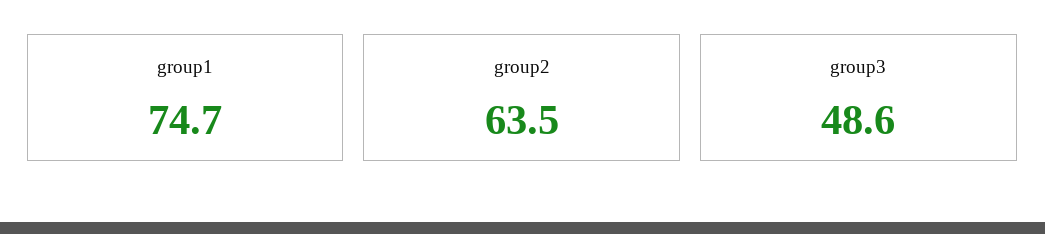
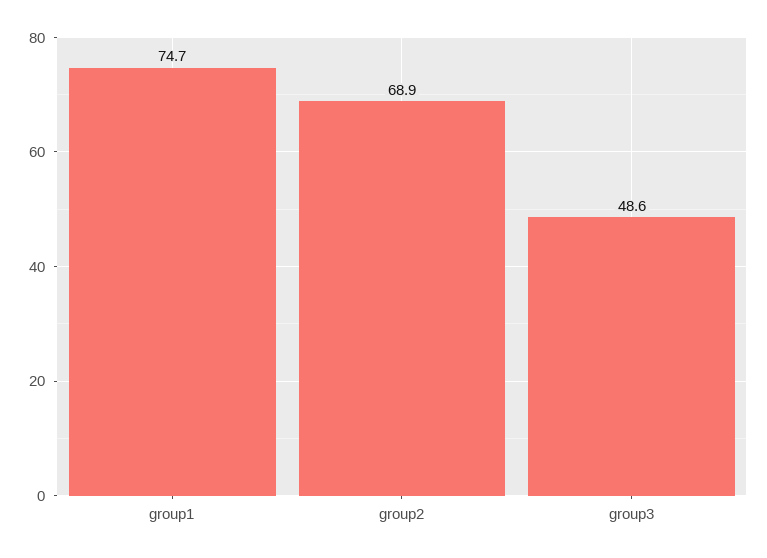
  {
    "group1": 74.7,
-   "group2": 63.5,
+   "group2": 68.9,
    "group3": 48.6
  }

